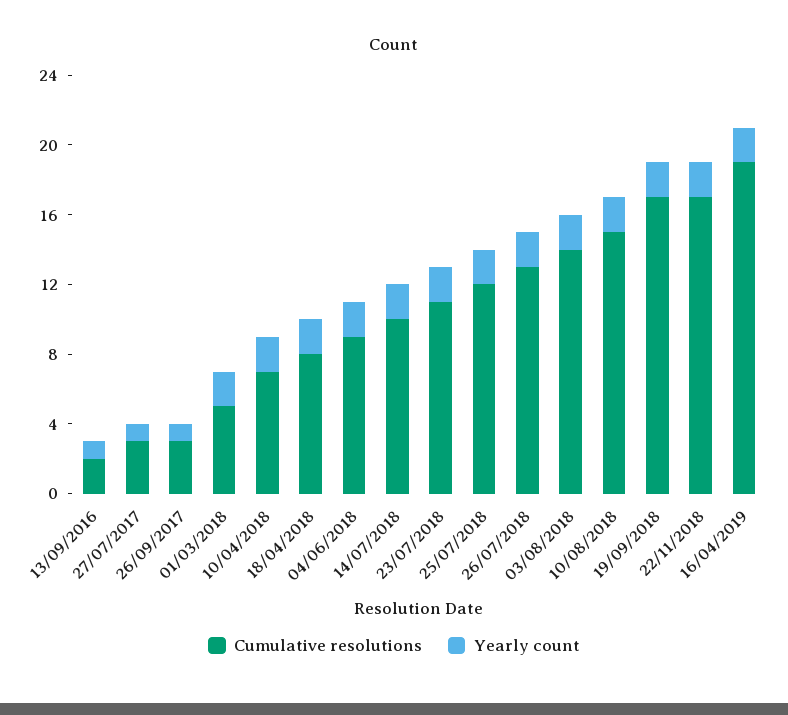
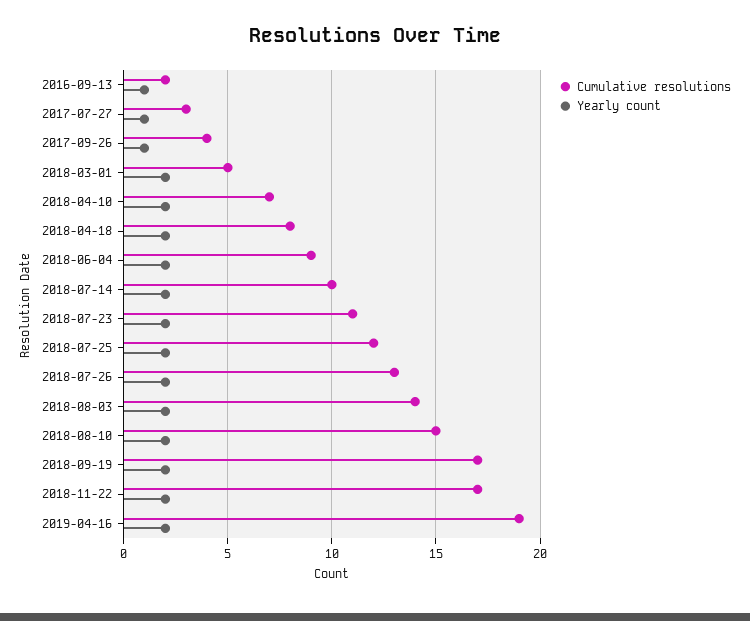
  {
    "Cumulative resolutions": {
      "13/09/2016": 2,
      "27/07/2017": 3,
-     "26/09/2017": 3,
+     "26/09/2017": 4,
      "01/03/2018": 5,
      "10/04/2018": 7,
      "18/04/2018": 8,
      "04/06/2018": 9,
      "14/07/2018": 10,
      "23/07/2018": 11,
      "25/07/2018": 12,
      "26/07/2018": 13,
      "03/08/2018": 14,
      "10/08/2018": 15,
      "19/09/2018": 17,
      "22/11/2018": 17,
      "16/04/2019": 19
    },
    "Yearly count": {
      "13/09/2016": 1,
      "27/07/2017": 1,
      "26/09/2017": 1,
      "01/03/2018": 2,
      "10/04/2018": 2,
      "18/04/2018": 2,
      "04/06/2018": 2,
      "14/07/2018": 2,
      "23/07/2018": 2,
      "25/07/2018": 2,
      "26/07/2018": 2,
      "03/08/2018": 2,
      "10/08/2018": 2,
      "19/09/2018": 2,
      "22/11/2018": 2,
      "16/04/2019": 2
    }
  }

